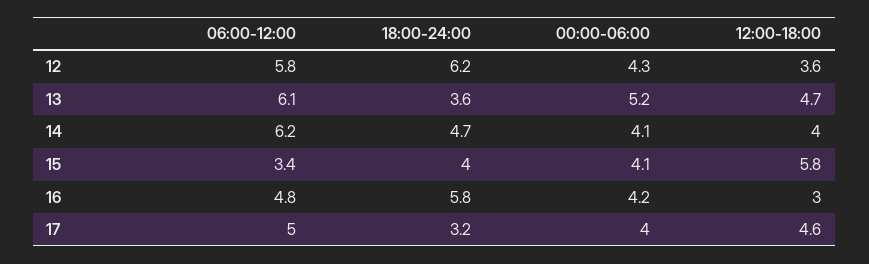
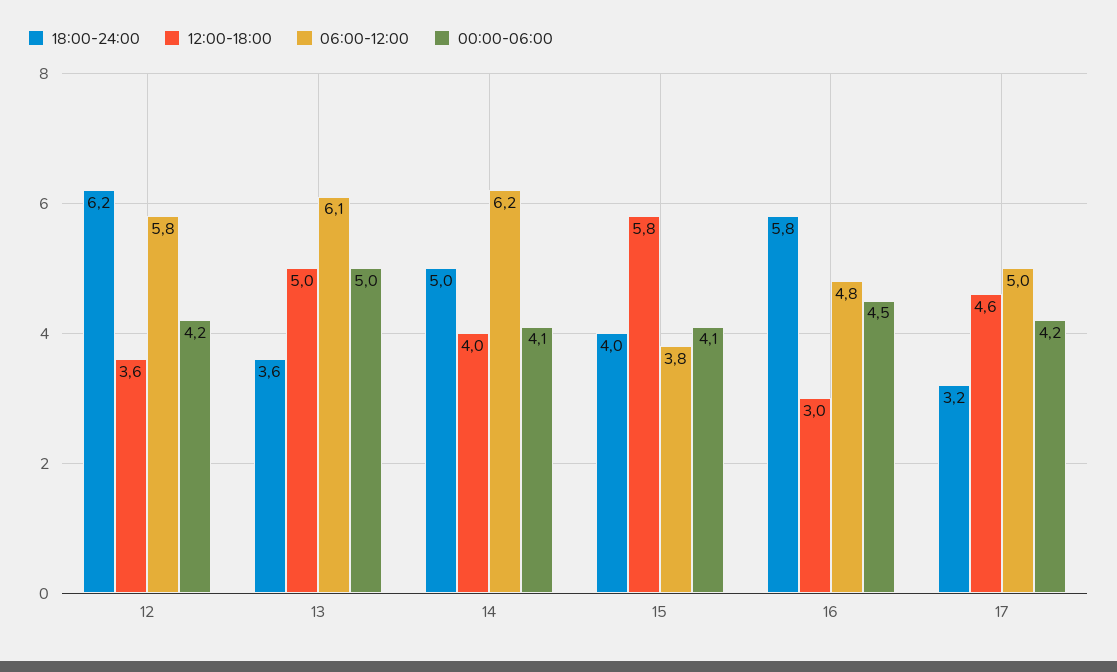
  {
    "06:00-12:00": {
      "12": 5.8,
      "13": 6.1,
      "14": 6.2,
-     "15": 3.4,
+     "15": 3.8,
      "16": 4.8,
      "17": 5
    },
    "18:00-24:00": {
      "12": 6.2,
      "13": 3.6,
-     "14": 4.7,
+     "14": 5,
      "15": 4,
      "16": 5.8,
      "17": 3.2
    },
    "00:00-06:00": {
-     "12": 4.3,
+     "12": 4.2,
-     "13": 5.2,
+     "13": 5,
      "14": 4.1,
      "15": 4.1,
-     "16": 4.2,
+     "16": 4.5,
-     "17": 4
+     "17": 4.2
    },
    "12:00-18:00": {
      "12": 3.6,
-     "13": 4.7,
+     "13": 5,
      "14": 4,
      "15": 5.8,
      "16": 3,
      "17": 4.6
    }
  }

